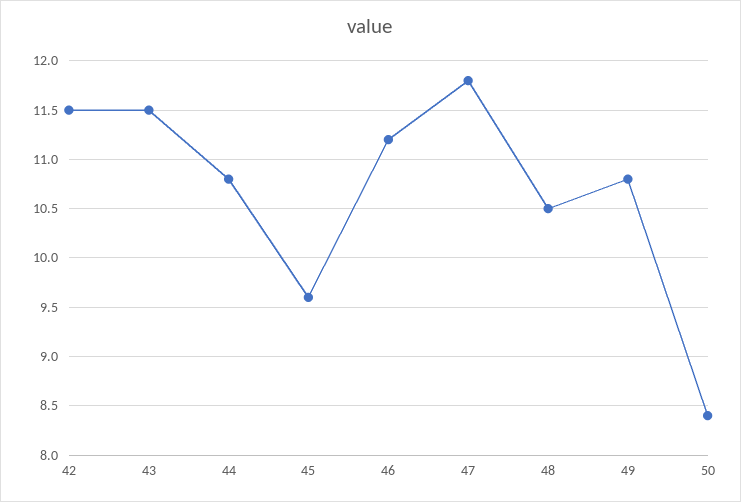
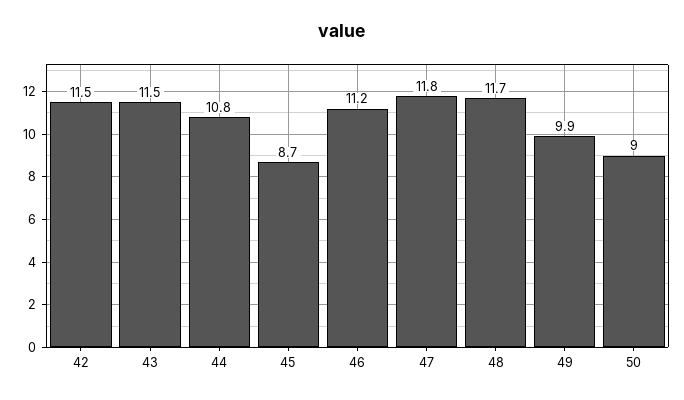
  {
    "42": 11.5,
    "43": 11.5,
    "44": 10.8,
-   "45": 9.6,
+   "45": 8.7,
    "46": 11.2,
    "47": 11.8,
-   "48": 10.5,
+   "48": 11.7,
-   "49": 10.8,
+   "49": 9.9,
-   "50": 8.4
+   "50": 9
  }

